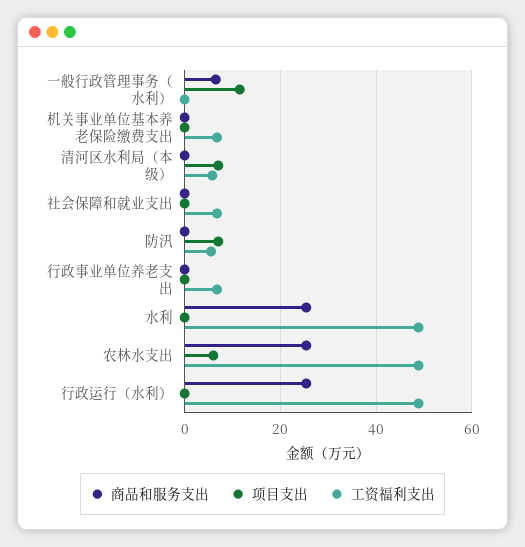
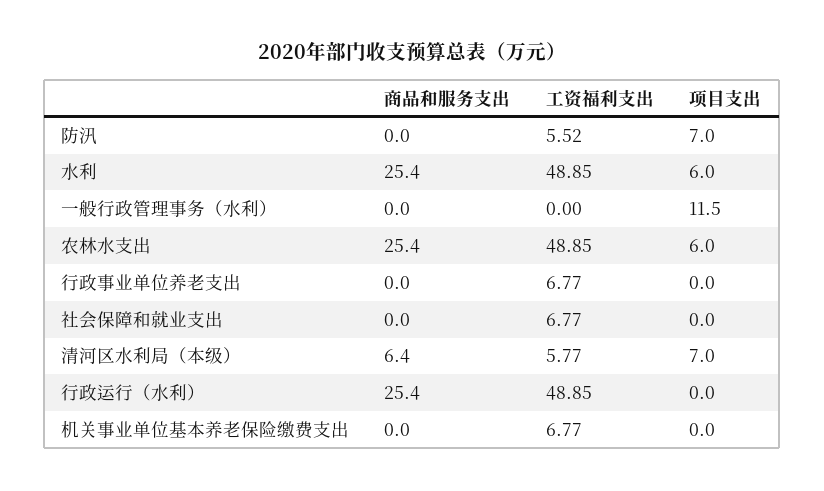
  {
    "商品和服务支出": {
-     "一般行政管理事务（水利）": 6,
+     "一般行政管理事务（水利）": 0,
      "机关事业单位基本养老保险缴费支出": 0,
-     "清河区水利局（本级）": 0,
+     "清河区水利局（本级）": 6.4,
      "社会保障和就业支出": 0,
      "防汛": 0,
      "行政事业单位养老支出": 0,
      "水利": 25.4,
      "农林水支出": 25.4,
      "行政运行（水利）": 25.4
    },
    "项目支出": {
      "一般行政管理事务（水利）": 11.5,
      "机关事业单位基本养老保险缴费支出": 0,
      "清河区水利局（本级）": 7,
      "社会保障和就业支出": 0,
      "防汛": 7,
      "行政事业单位养老支出": 0,
-     "水利": 0,
+     "水利": 6,
      "农林水支出": 6,
      "行政运行（水利）": 0
    },
    "工资福利支出": {
      "一般行政管理事务（水利）": 0,
      "机关事业单位基本养老保险缴费支出": 6.77,
      "清河区水利局（本级）": 5.77,
      "社会保障和就业支出": 6.77,
      "防汛": 5.52,
      "行政事业单位养老支出": 6.77,
      "水利": 48.85,
      "农林水支出": 48.85,
      "行政运行（水利）": 48.85
    }
  }

